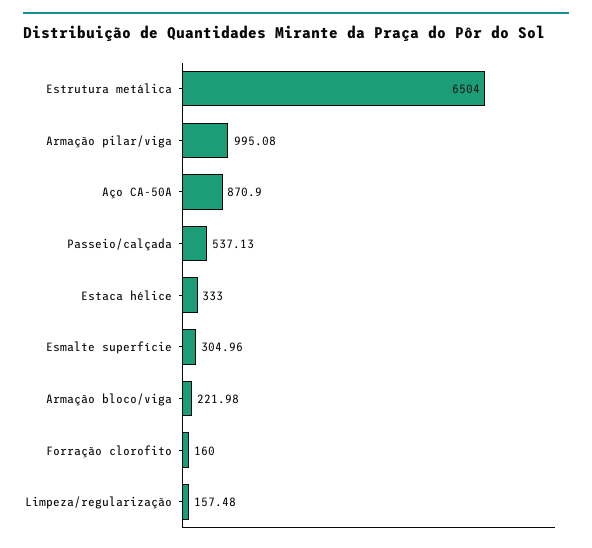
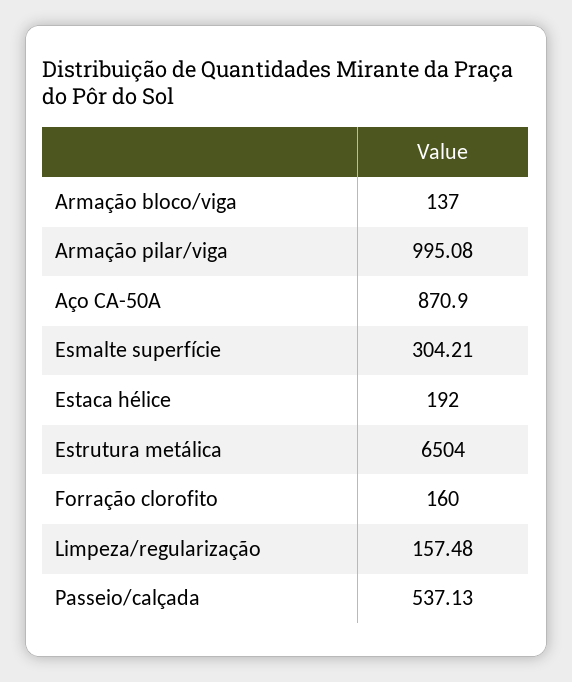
  {
    "Estrutura metálica": 6504,
    "Armação pilar/viga": 995.08,
    "Aço CA-50A": 870.9,
    "Passeio/calçada": 537.13,
-   "Estaca hélice": 333,
+   "Estaca hélice": 192,
-   "Esmalte superfície": 304.96,
+   "Esmalte superfície": 304.21,
-   "Armação bloco/viga": 221.98,
+   "Armação bloco/viga": 137,
    "Forração clorofito": 160,
    "Limpeza/regularização": 157.48
  }

